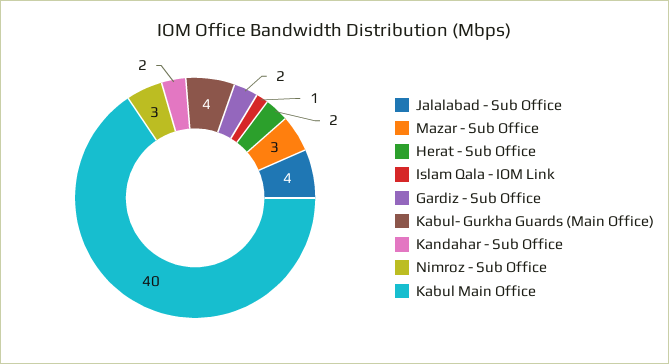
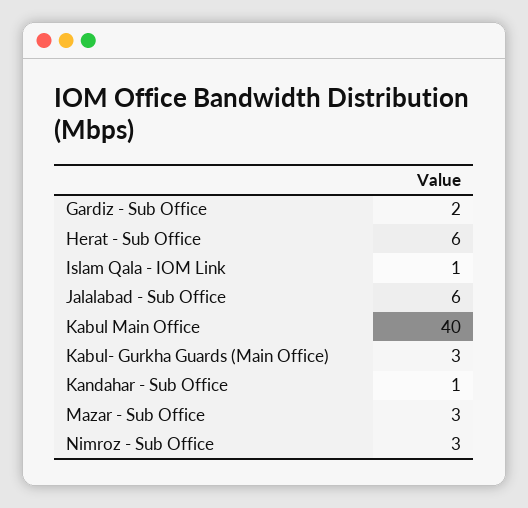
  {
-   "Jalalabad - Sub Office": 4,
+   "Jalalabad - Sub Office": 6,
    "Mazar - Sub Office": 3,
-   "Herat - Sub Office": 2,
+   "Herat - Sub Office": 6,
    "Islam Qala - IOM Link": 1,
    "Gardiz - Sub Office": 2,
-   "Kabul- Gurkha Guards (Main Office)": 4,
+   "Kabul- Gurkha Guards (Main Office)": 3,
-   "Kandahar - Sub Office": 2,
+   "Kandahar - Sub Office": 1,
    "Nimroz - Sub Office": 3,
    "Kabul Main Office": 40
  }

